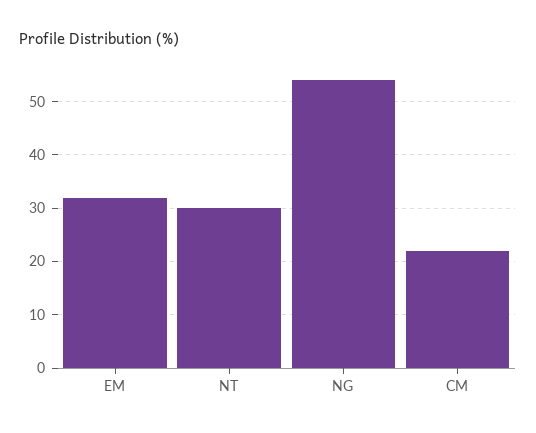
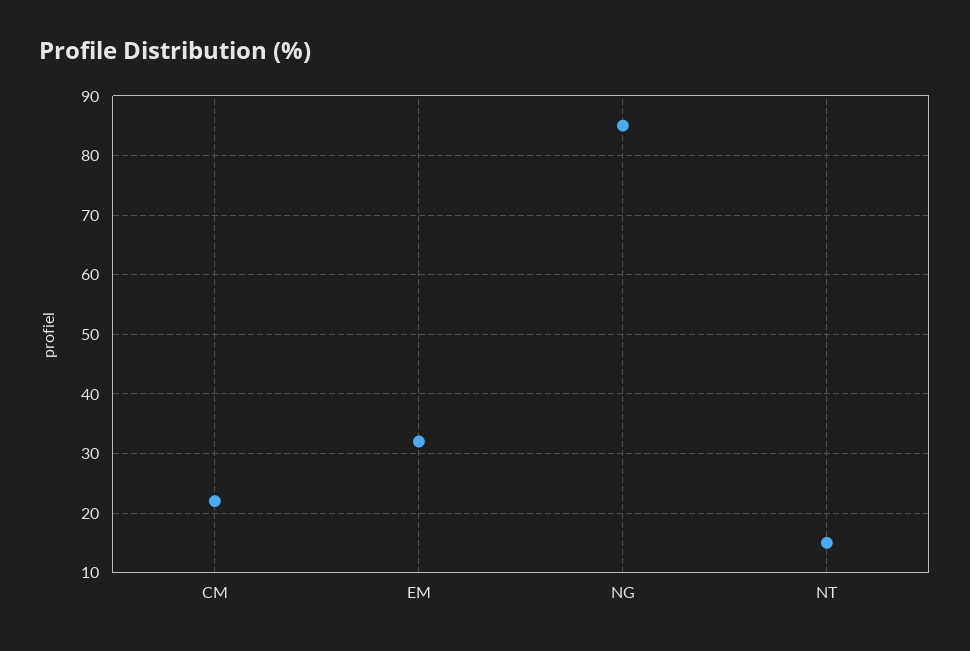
  {
    "EM": 30,
-   "NT": 30,
+   "NT": 15,
-   "NG": 55,
+   "NG": 85,
    "CM": 20
  }

